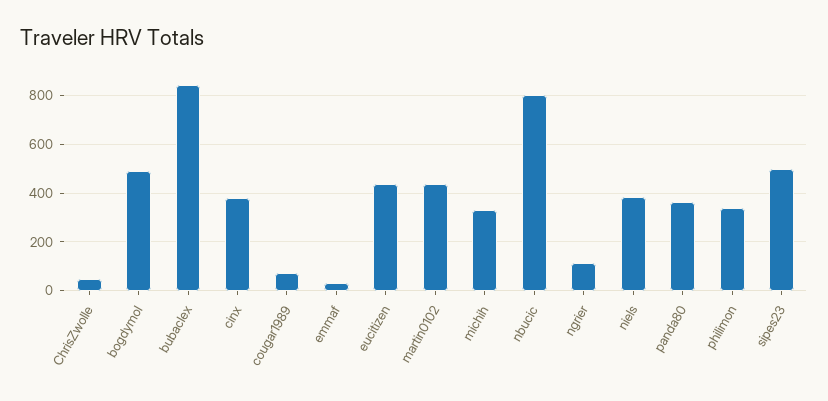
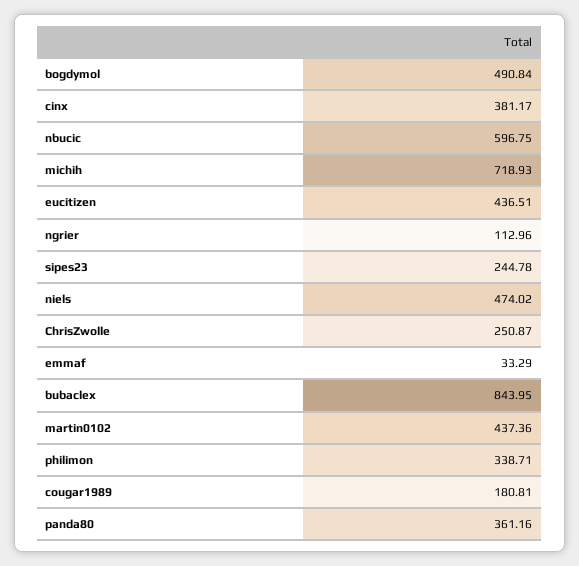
  {
-   "ChrisZwolle": 50,
+   "ChrisZwolle": 250.87,
    "bogdymol": 490.84,
    "bubaclex": 843.95,
    "cinx": 381.17,
-   "cougar1989": 75,
+   "cougar1989": 180.81,
    "emmaf": 33.29,
    "eucitizen": 436.51,
    "martin0102": 437.36,
-   "michih": 325,
+   "michih": 718.93,
-   "nbucic": 800,
+   "nbucic": 596.75,
    "ngrier": 112.96,
-   "niels": 375,
+   "niels": 474.02,
    "panda80": 361.16,
    "philimon": 338.71,
-   "sipes23": 500
+   "sipes23": 244.78
  }

